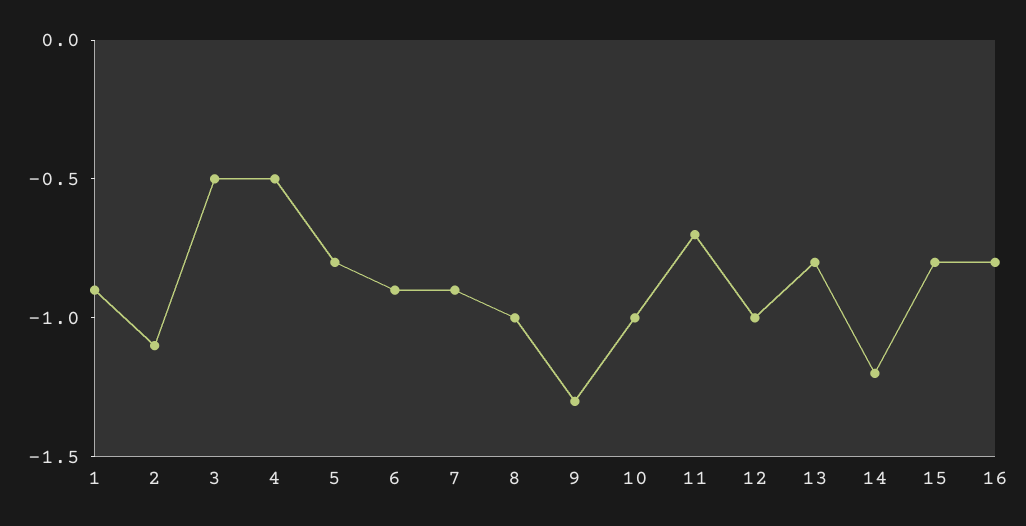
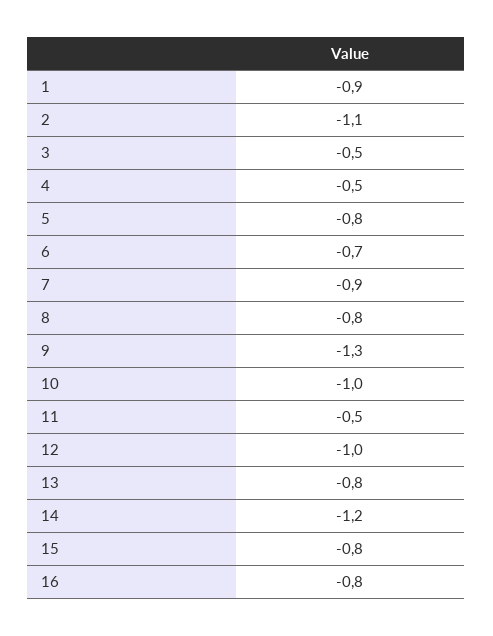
  {
    "1": -0.9,
    "2": -1.1,
    "3": -0.5,
    "4": -0.5,
    "5": -0.8,
-   "6": -0.9,
+   "6": -0.7,
    "7": -0.9,
-   "8": -1,
+   "8": -0.8,
    "9": -1.3,
    "10": -1,
-   "11": -0.7,
+   "11": -0.5,
    "12": -1,
    "13": -0.8,
    "14": -1.2,
    "15": -0.8,
    "16": -0.8
  }

